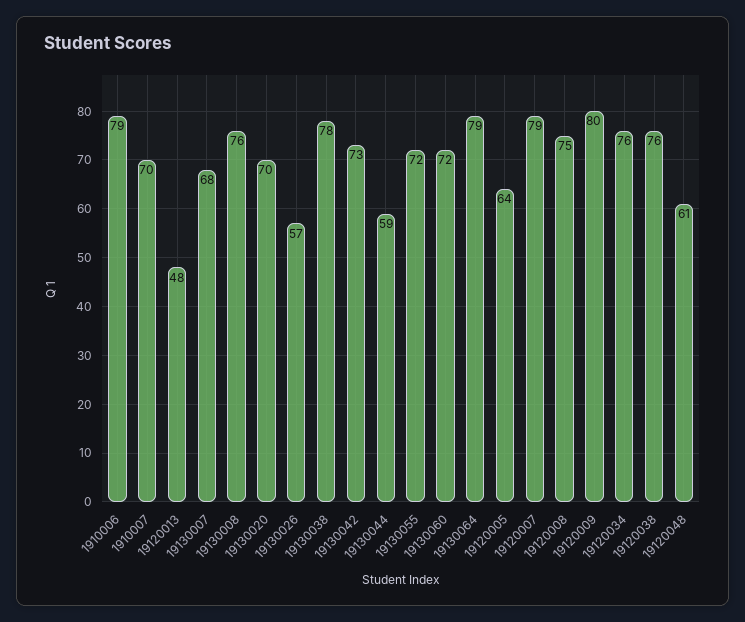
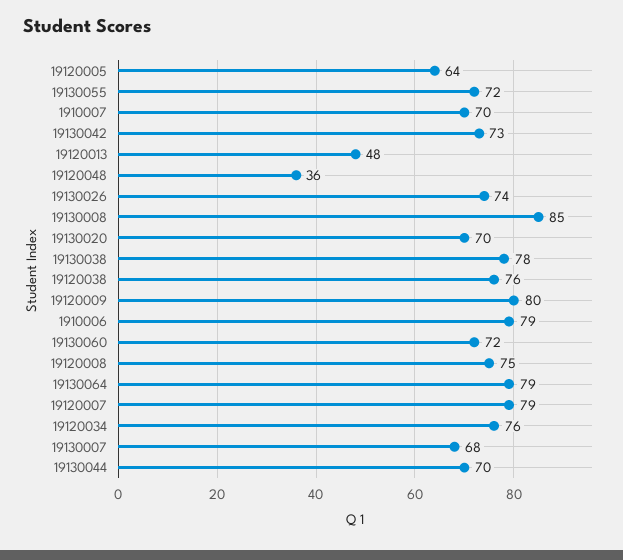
  {
    "1910006": 79,
    "1910007": 70,
    "19120013": 48,
    "19130007": 68,
-   "19130008": 76,
+   "19130008": 85,
    "19130020": 70,
-   "19130026": 57,
+   "19130026": 74,
    "19130038": 78,
    "19130042": 73,
-   "19130044": 59,
+   "19130044": 70,
    "19130055": 72,
    "19130060": 72,
    "19130064": 79,
    "19120005": 64,
    "19120007": 79,
    "19120008": 75,
    "19120009": 80,
    "19120034": 76,
    "19120038": 76,
-   "19120048": 61
+   "19120048": 36
  }

